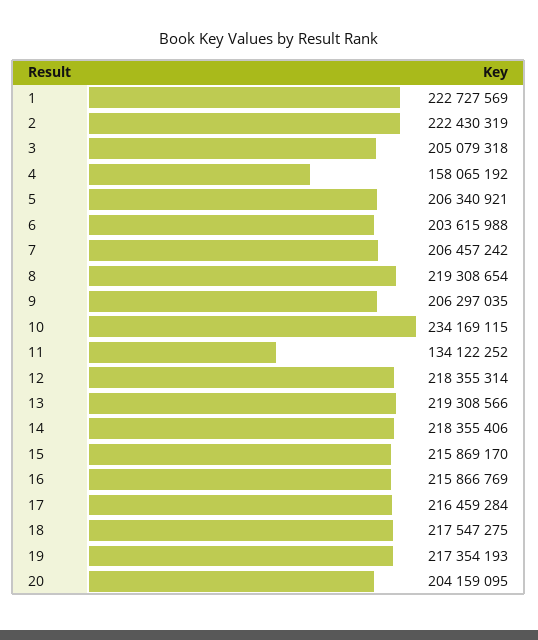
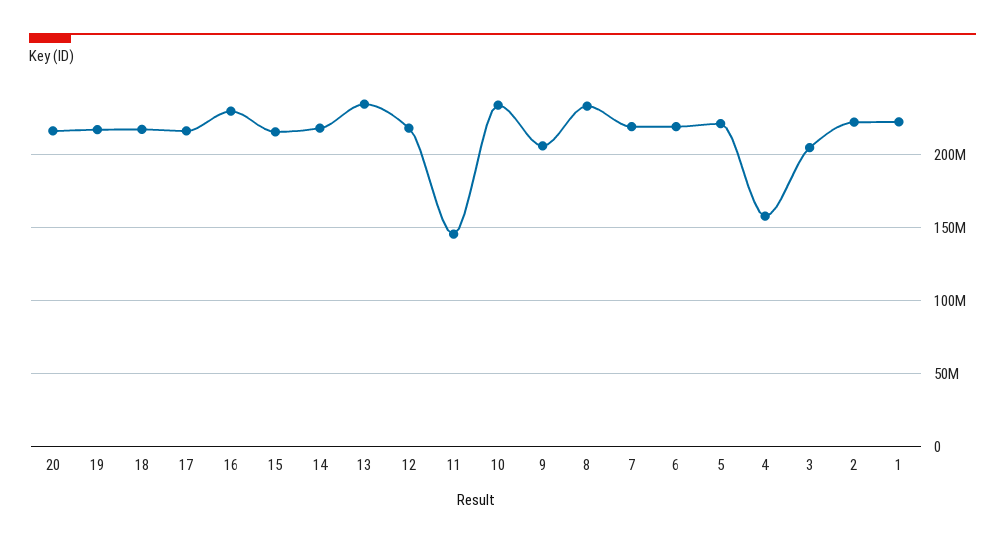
  {
    "1": 222727569,
    "2": 222430319,
    "3": 205079318,
    "4": 158065192,
-   "5": 206340921,
+   "5": 220000000,
-   "6": 203615988,
+   "6": 220000000,
-   "7": 206457242,
+   "7": 220000000,
-   "8": 219308654,
+   "8": 235000000,
    "9": 206297035,
    "10": 234169115,
-   "11": 134122252,
+   "11": 145000000,
    "12": 218355314,
-   "13": 219308566,
+   "13": 235000000,
    "14": 218355406,
    "15": 215869170,
-   "16": 215866769,
+   "16": 230000000,
    "17": 216459284,
    "18": 217547275,
    "19": 217354193,
-   "20": 204159095
+   "20": 215000000
  }

